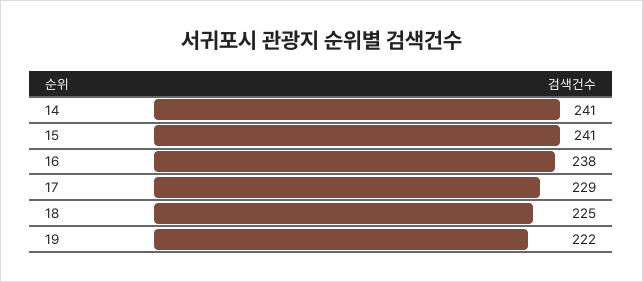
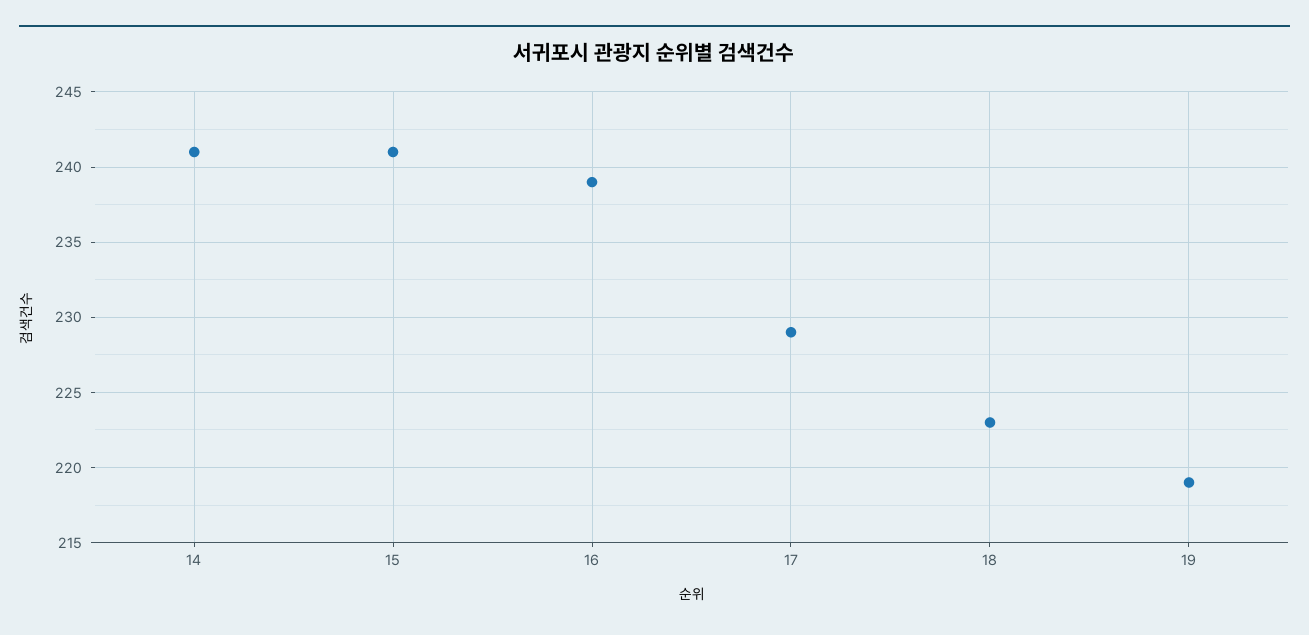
  {
    "14": 241,
    "15": 241,
-   "16": 238,
+   "16": 239,
    "17": 229,
-   "18": 225,
+   "18": 223,
-   "19": 222
+   "19": 219
  }

